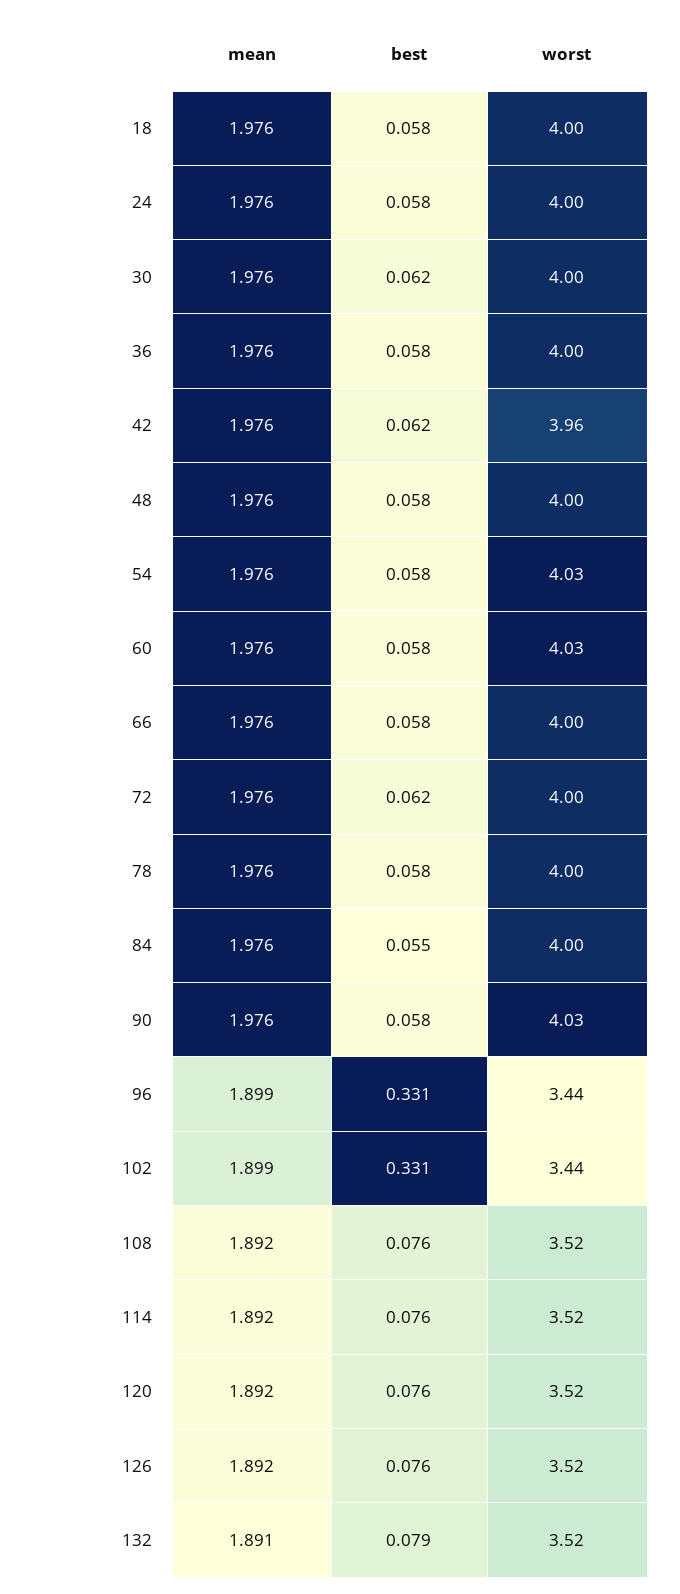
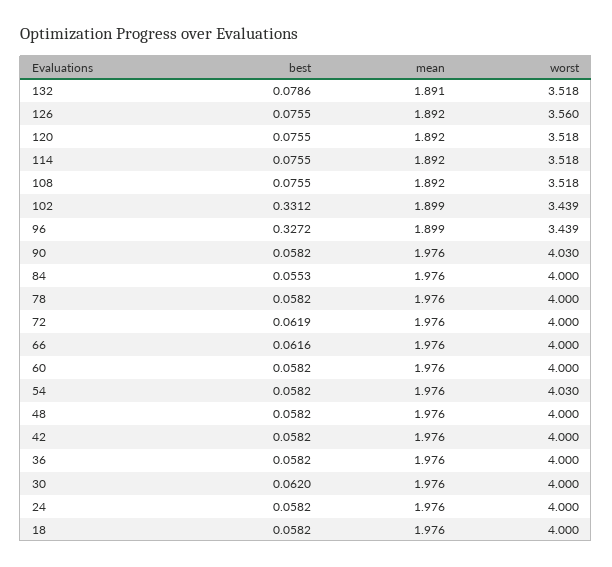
  {
    "mean": {
      "18": 1.976,
      "24": 1.976,
      "30": 1.976,
      "36": 1.976,
      "42": 1.976,
      "48": 1.976,
      "54": 1.976,
      "60": 1.976,
      "66": 1.976,
      "72": 1.976,
      "78": 1.976,
      "84": 1.976,
      "90": 1.976,
      "96": 1.899,
      "102": 1.899,
      "108": 1.892,
      "114": 1.892,
      "120": 1.892,
      "126": 1.892,
      "132": 1.891
    },
    "best": {
      "18": 0.0582,
      "24": 0.0582,
      "30": 0.062,
      "36": 0.0582,
-     "42": 0.062,
+     "42": 0.0582,
      "48": 0.0582,
      "54": 0.0582,
      "60": 0.0582,
-     "66": 0.058,
+     "66": 0.0616,
      "72": 0.0619,
      "78": 0.0582,
      "84": 0.0553,
      "90": 0.0582,
-     "96": 0.331,
+     "96": 0.3272,
      "102": 0.3312,
      "108": 0.0755,
      "114": 0.0755,
      "120": 0.0755,
      "126": 0.0755,
      "132": 0.0786
    },
    "worst": {
      "18": 4,
      "24": 4,
      "30": 4,
      "36": 4,
-     "42": 3.96,
+     "42": 4,
      "48": 4,
      "54": 4.03,
-     "60": 4.03,
+     "60": 4,
      "66": 4,
      "72": 4,
      "78": 4,
      "84": 4,
      "90": 4.03,
      "96": 3.439,
      "102": 3.439,
      "108": 3.518,
      "114": 3.518,
      "120": 3.518,
-     "126": 3.52,
+     "126": 3.56,
      "132": 3.518
    }
  }

